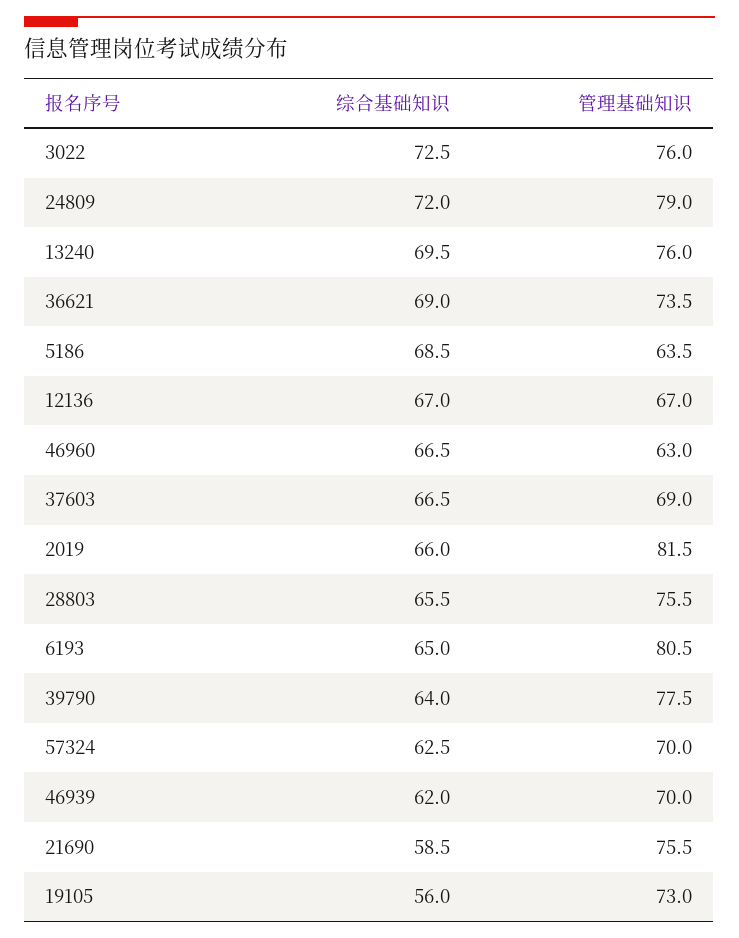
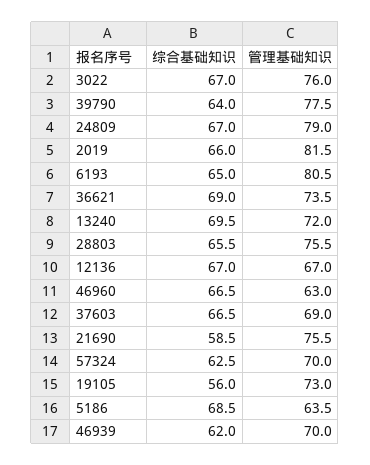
  {
    "综合基础知识": {
-     "3022": 72.5,
+     "3022": 67,
-     "24809": 72,
+     "24809": 67,
      "13240": 69.5,
      "36621": 69,
      "5186": 68.5,
      "12136": 67,
      "46960": 66.5,
      "37603": 66.5,
      "2019": 66,
      "28803": 65.5,
      "6193": 65,
      "39790": 64,
      "57324": 62.5,
      "46939": 62,
      "21690": 58.5,
      "19105": 56
    },
    "管理基础知识": {
      "3022": 76,
      "24809": 79,
-     "13240": 76,
+     "13240": 72,
      "36621": 73.5,
      "5186": 63.5,
      "12136": 67,
      "46960": 63,
      "37603": 69,
      "2019": 81.5,
      "28803": 75.5,
      "6193": 80.5,
      "39790": 77.5,
      "57324": 70,
      "46939": 70,
      "21690": 75.5,
      "19105": 73
    }
  }

